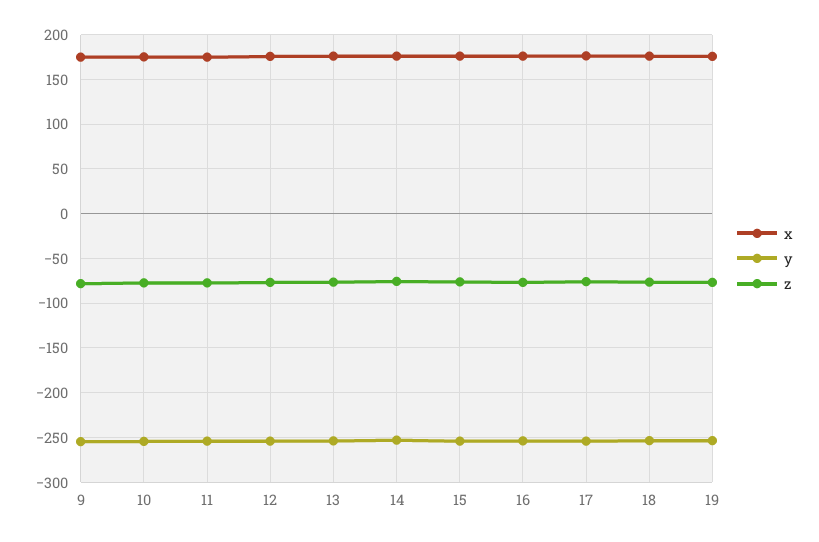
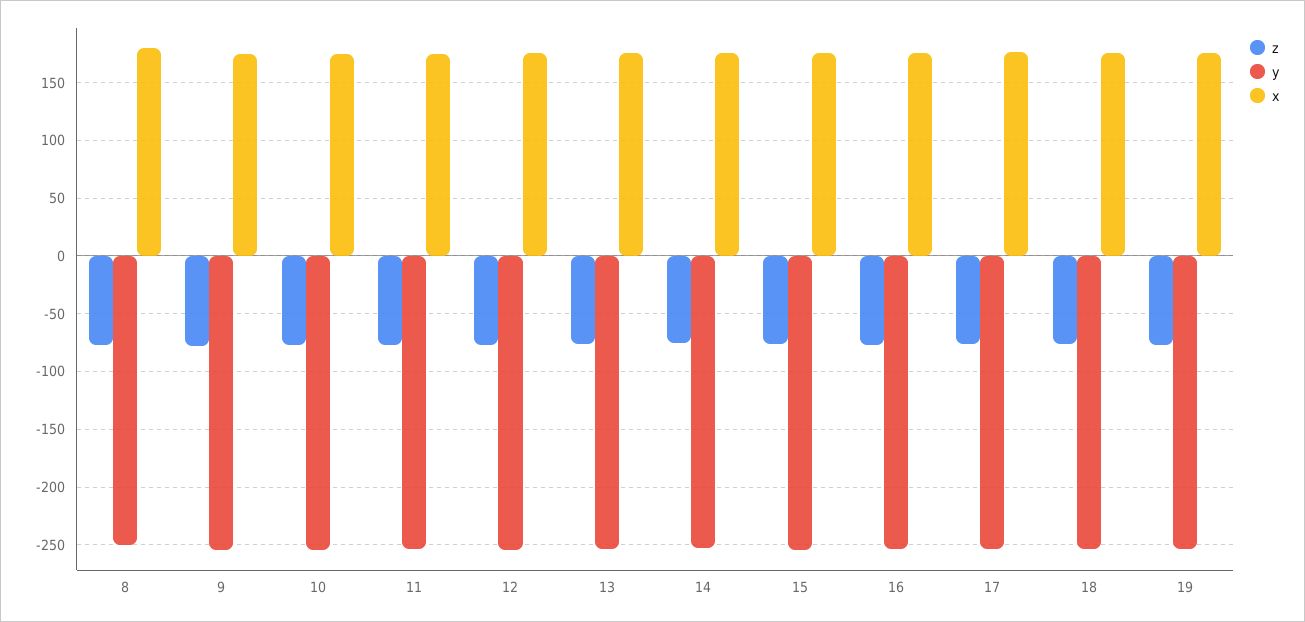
  {
    "x": {
      "9": 170,
      "10": 180,
      "11": 170,
      "12": 180,
      "13": 180,
      "14": 180,
      "15": 180,
      "16": 180,
      "17": 180,
      "18": 180,
-     "19": 180
+     "19": 180,
+     "8": 180
    },
    "y": {
      "9": -250,
      "10": -250,
      "11": -250,
      "12": -250,
      "13": -250,
      "14": -250,
      "15": -250,
      "16": -250,
      "17": -250,
      "18": -250,
-     "19": -250
+     "19": -250,
+     "8": -250
    },
    "z": {
      "9": -80,
      "10": -80,
      "11": -80,
      "12": -80,
      "13": -80,
      "14": -80,
      "15": -80,
      "16": -80,
      "17": -80,
      "18": -80,
-     "19": -80
+     "19": -80,
+     "8": -80
    }
  }

